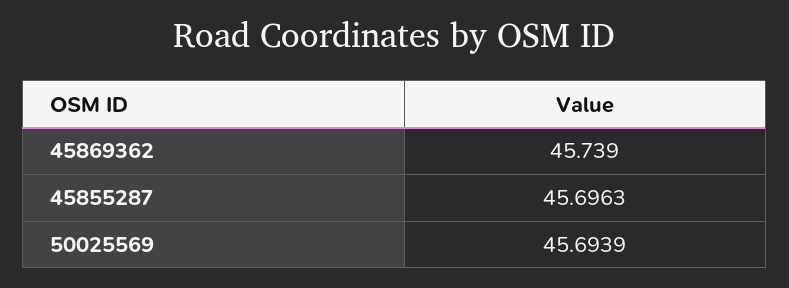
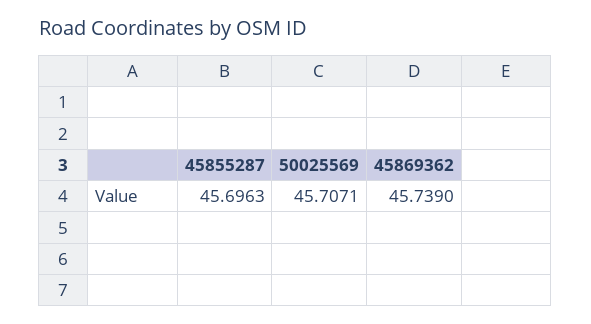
  {
    "45869362": 45.739,
    "45855287": 45.6963,
-   "50025569": 45.6939
+   "50025569": 45.7071
  }

